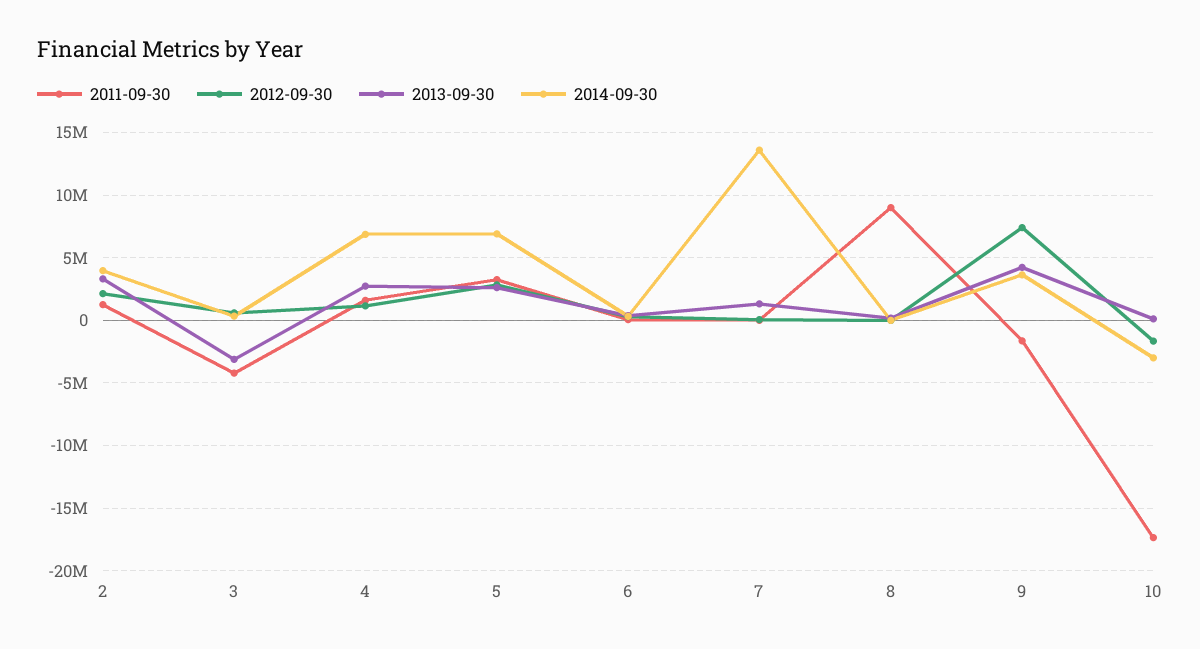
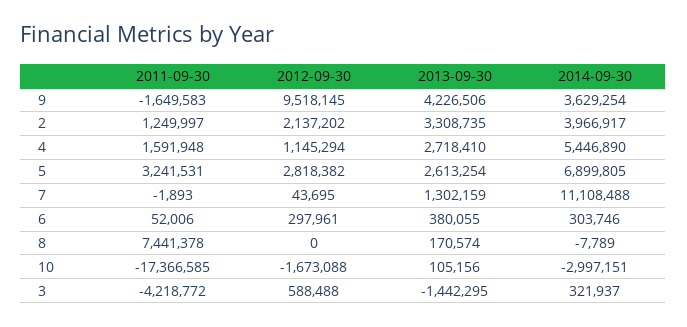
  {
    "2011-09-30": {
      "2": 1249997,
      "3": -4218772,
      "4": 1591948,
      "5": 3241531,
      "6": 52006,
      "7": -1893,
-     "8": 9000000,
+     "8": 7441378,
      "9": -1649583,
      "10": -17366585
    },
    "2012-09-30": {
      "2": 2137202,
      "3": 588488,
      "4": 1145294,
      "5": 2818382,
      "6": 297961,
      "7": 43695,
      "8": 0,
-     "9": 7500000,
+     "9": 9518145,
      "10": -1673088
    },
    "2013-09-30": {
      "2": 3308735,
-     "3": -3000000,
+     "3": -1442295,
      "4": 2718410,
      "5": 2613254,
      "6": 380055,
      "7": 1302159,
      "8": 170574,
      "9": 4226506,
      "10": 105156
    },
    "2014-09-30": {
      "2": 3966917,
      "3": 321937,
-     "4": 7000000,
+     "4": 5446890,
      "5": 6899805,
      "6": 303746,
-     "7": 13500000,
+     "7": 11108488,
      "8": -7789,
      "9": 3629254,
      "10": -2997151
    }
  }

